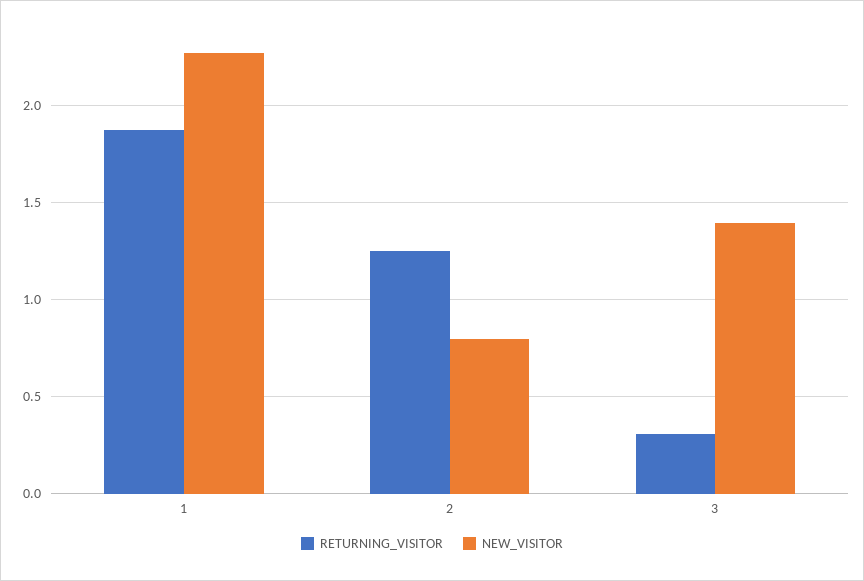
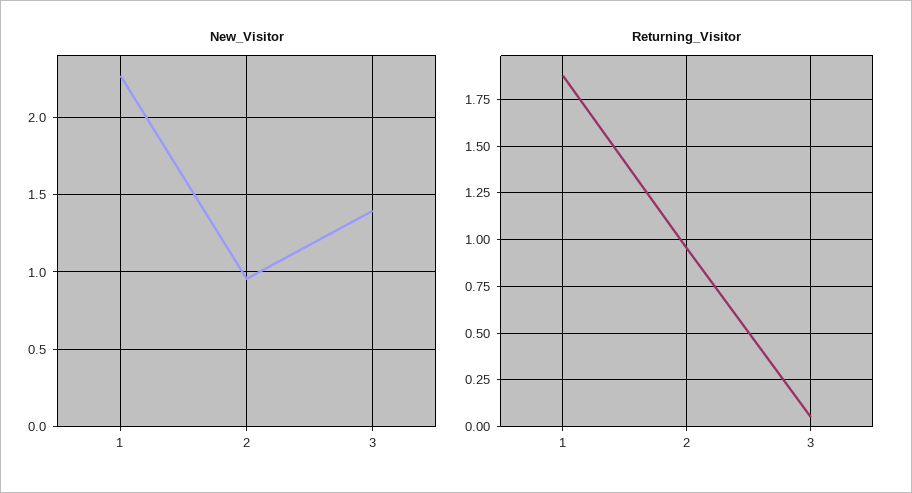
  {
    "RETURNING_VISITOR": {
      "1": 1.9,
-     "2": 1.25,
+     "2": 0.95,
-     "3": 0.3
+     "3": 0.05
    },
    "NEW_VISITOR": {
      "1": 2.25,
-     "2": 0.8,
+     "2": 0.95,
      "3": 1.4
    }
  }

